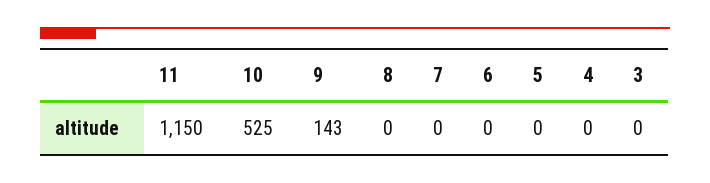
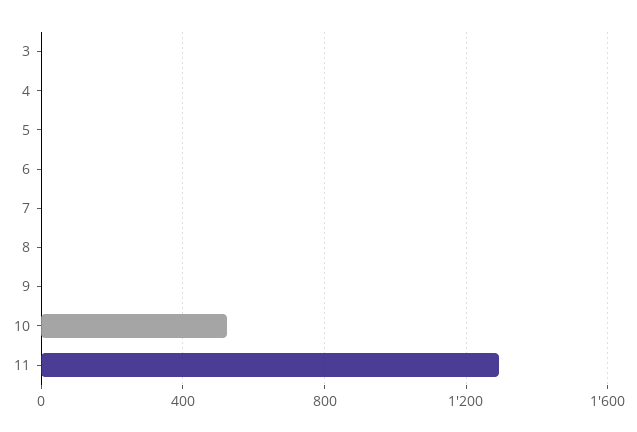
  {
-   "11": 1150,
+   "11": 1300,
    "10": 525,
-   "9": 143,
+   "9": 0,
    "8": 0,
    "7": 0,
    "6": 0,
    "5": 0,
    "4": 0,
    "3": 0
  }

